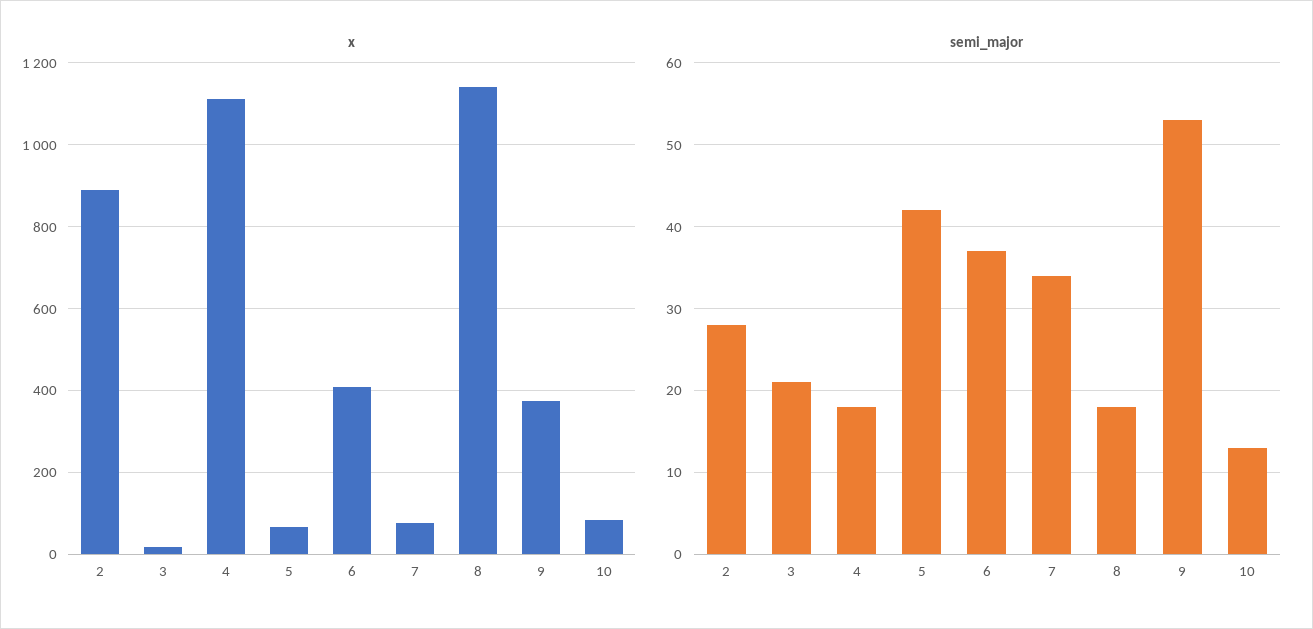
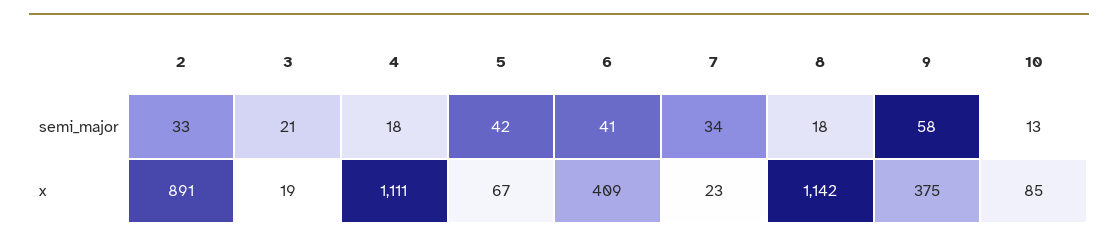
  {
    "x": {
      "2": 891,
      "3": 19,
      "4": 1111,
      "5": 67,
      "6": 409,
-     "7": 80,
+     "7": 23,
      "8": 1142,
      "9": 375,
      "10": 85
    },
    "semi_major": {
-     "2": 28,
+     "2": 33,
      "3": 21,
      "4": 18,
      "5": 42,
-     "6": 37,
+     "6": 41,
      "7": 34,
      "8": 18,
-     "9": 53,
+     "9": 58,
      "10": 13
    }
  }

